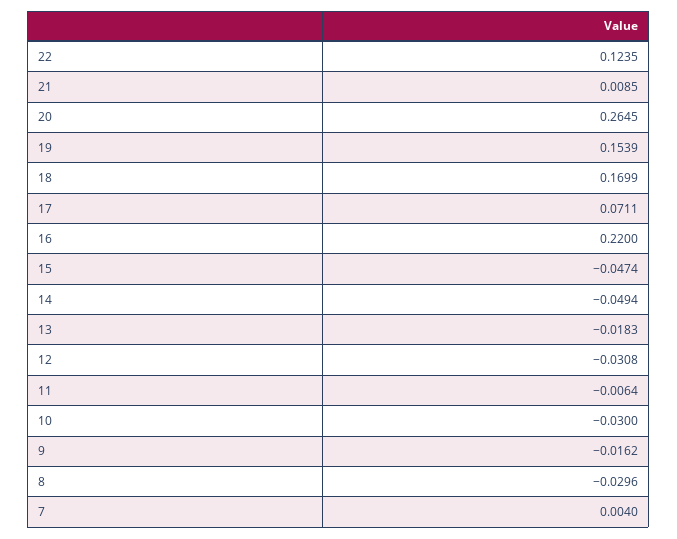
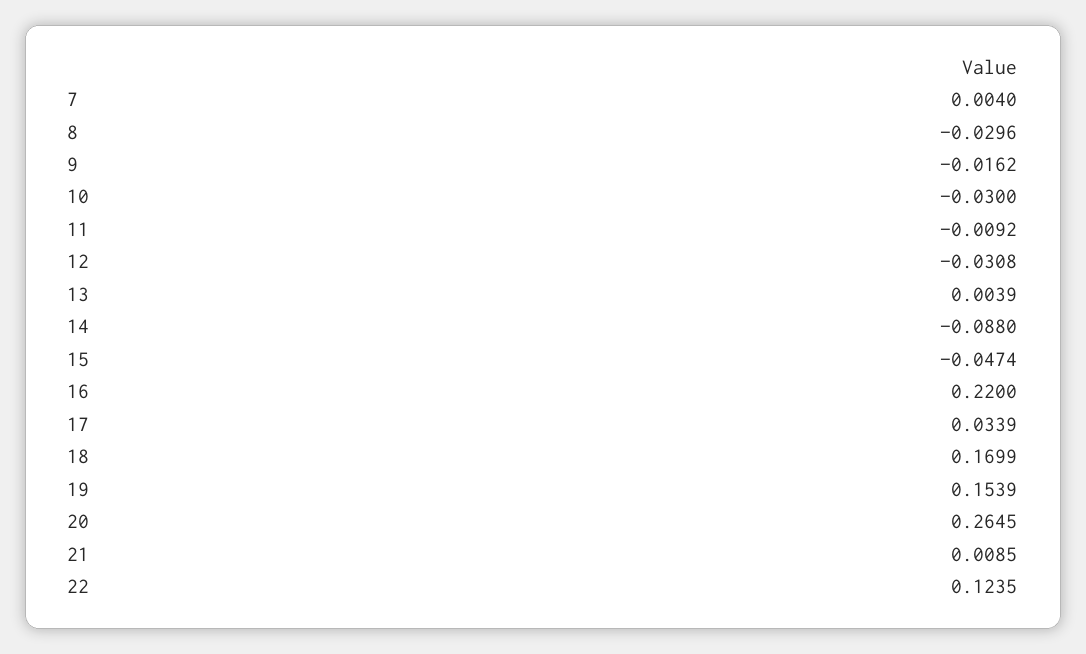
  {
    "22": 0.1235,
    "21": 0.0085,
    "20": 0.2645,
    "19": 0.1539,
    "18": 0.1699,
-   "17": 0.0711,
+   "17": 0.0339,
    "16": 0.22,
    "15": -0.0474,
-   "14": -0.0494,
+   "14": -0.088,
-   "13": -0.0183,
+   "13": 0.0039,
    "12": -0.0308,
-   "11": -0.0064,
+   "11": -0.0092,
    "10": -0.03,
    "9": -0.0162,
    "8": -0.0296,
    "7": 0.004
  }

